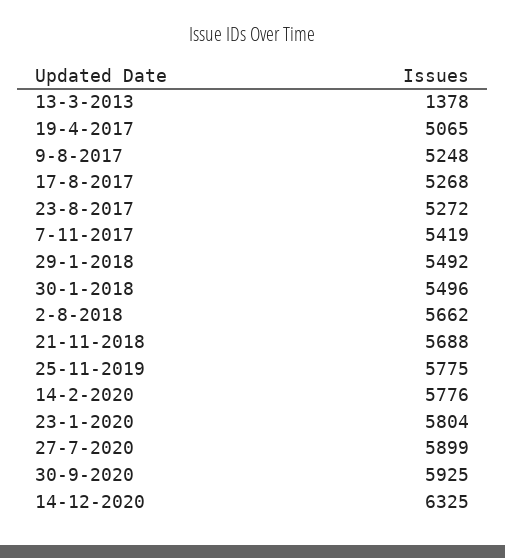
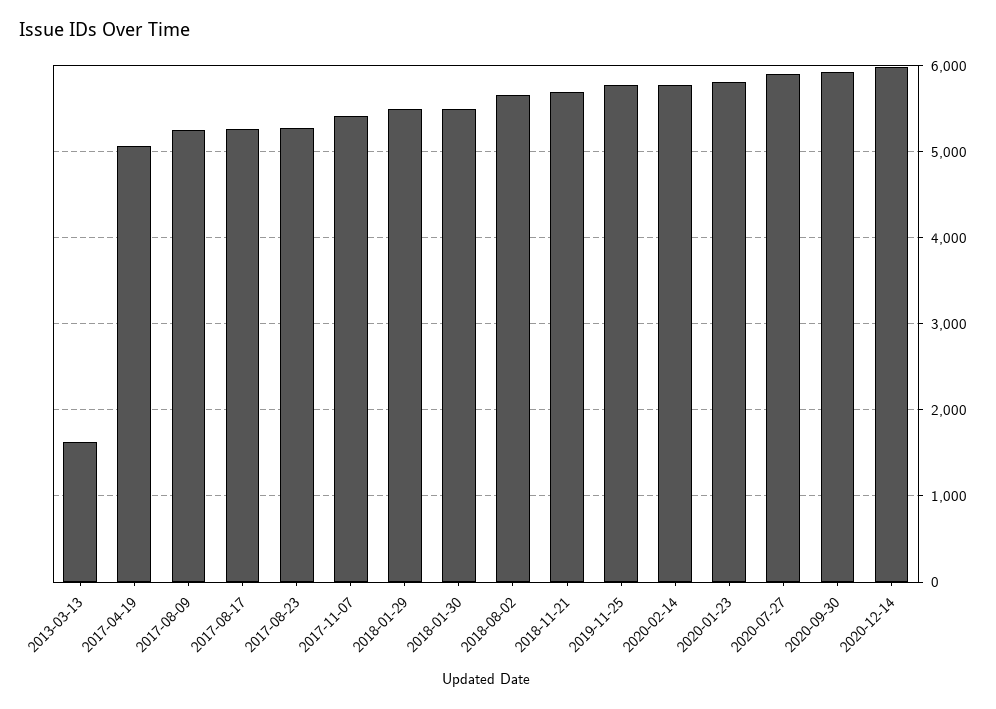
  {
-   "13-3-2013": 1378,
+   "13-3-2013": 1600,
    "19-4-2017": 5065,
    "9-8-2017": 5248,
    "17-8-2017": 5268,
    "23-8-2017": 5272,
    "7-11-2017": 5419,
    "29-1-2018": 5492,
    "30-1-2018": 5496,
    "2-8-2018": 5662,
    "21-11-2018": 5688,
    "25-11-2019": 5775,
    "14-2-2020": 5776,
    "23-1-2020": 5804,
    "27-7-2020": 5899,
    "30-9-2020": 5925,
-   "14-12-2020": 6325
+   "14-12-2020": 6000
  }

